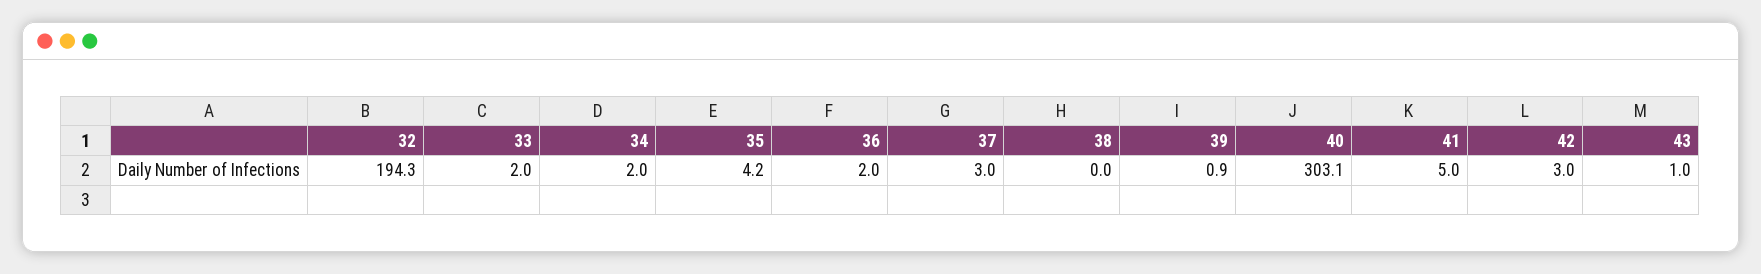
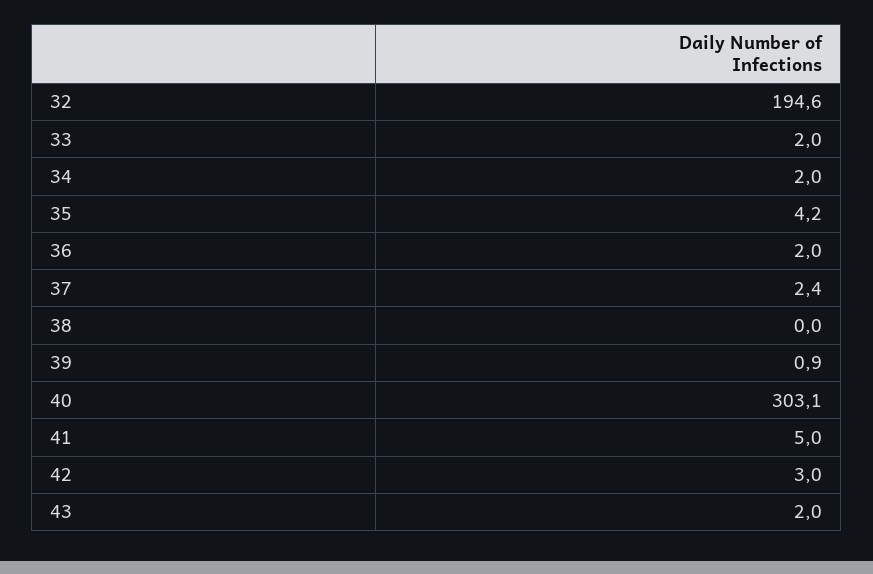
  {
-   "32": 194.3,
+   "32": 194.6,
    "33": 2,
    "34": 2,
    "35": 4.2,
    "36": 2,
-   "37": 3,
+   "37": 2.4,
    "38": 0,
    "39": 0.9,
    "40": 303.1,
    "41": 5,
    "42": 3,
-   "43": 1
+   "43": 2
  }

